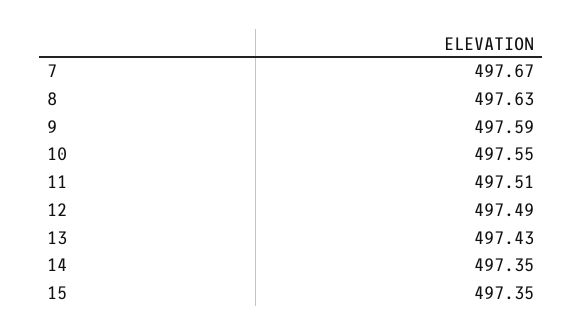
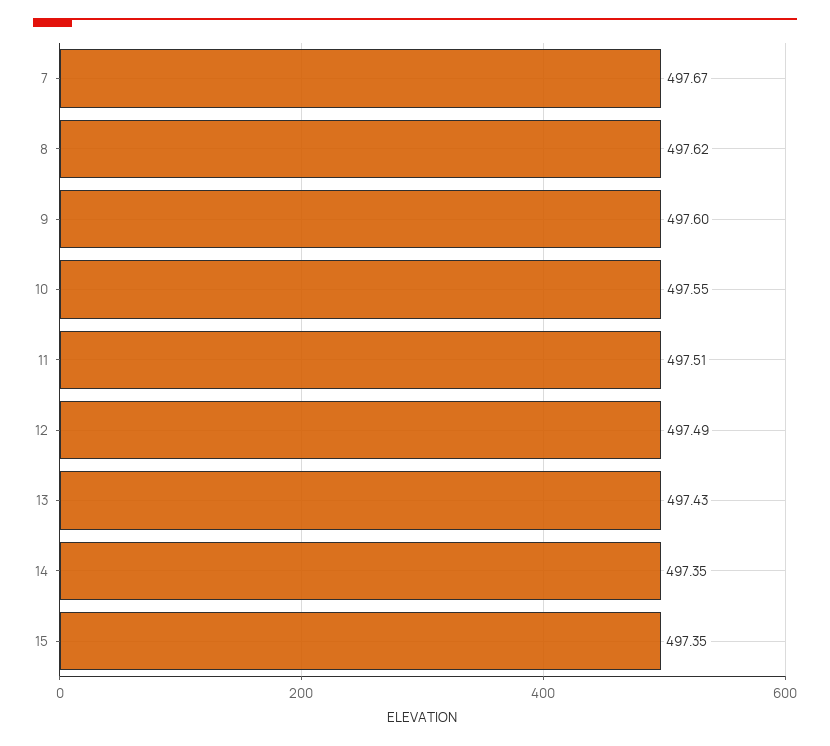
  {
    "7": 497.67,
-   "8": 497.63,
+   "8": 497.62,
-   "9": 497.59,
+   "9": 497.6,
    "10": 497.55,
    "11": 497.51,
    "12": 497.49,
    "13": 497.43,
    "14": 497.35,
    "15": 497.35
  }

